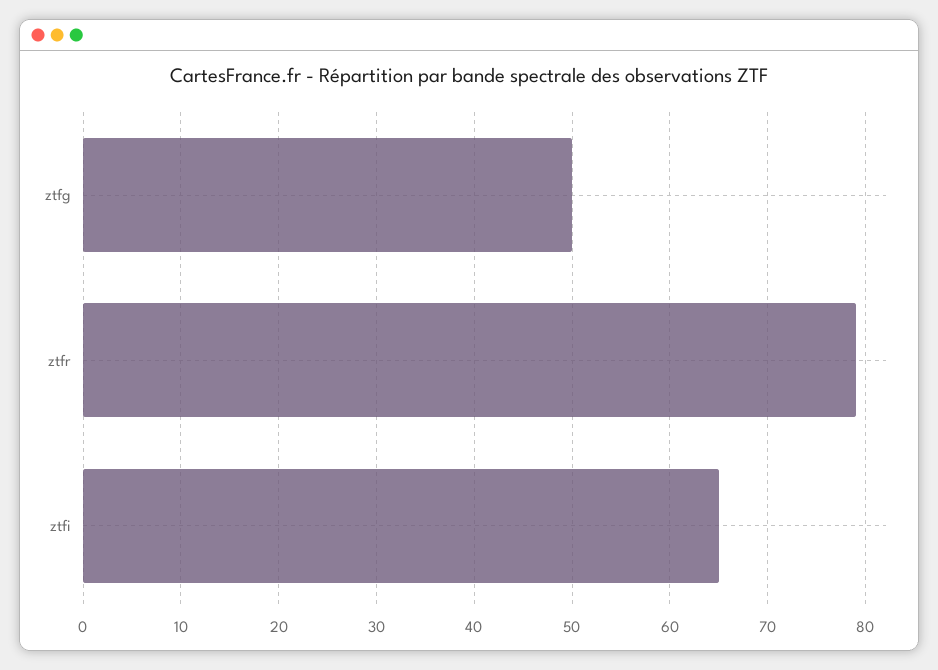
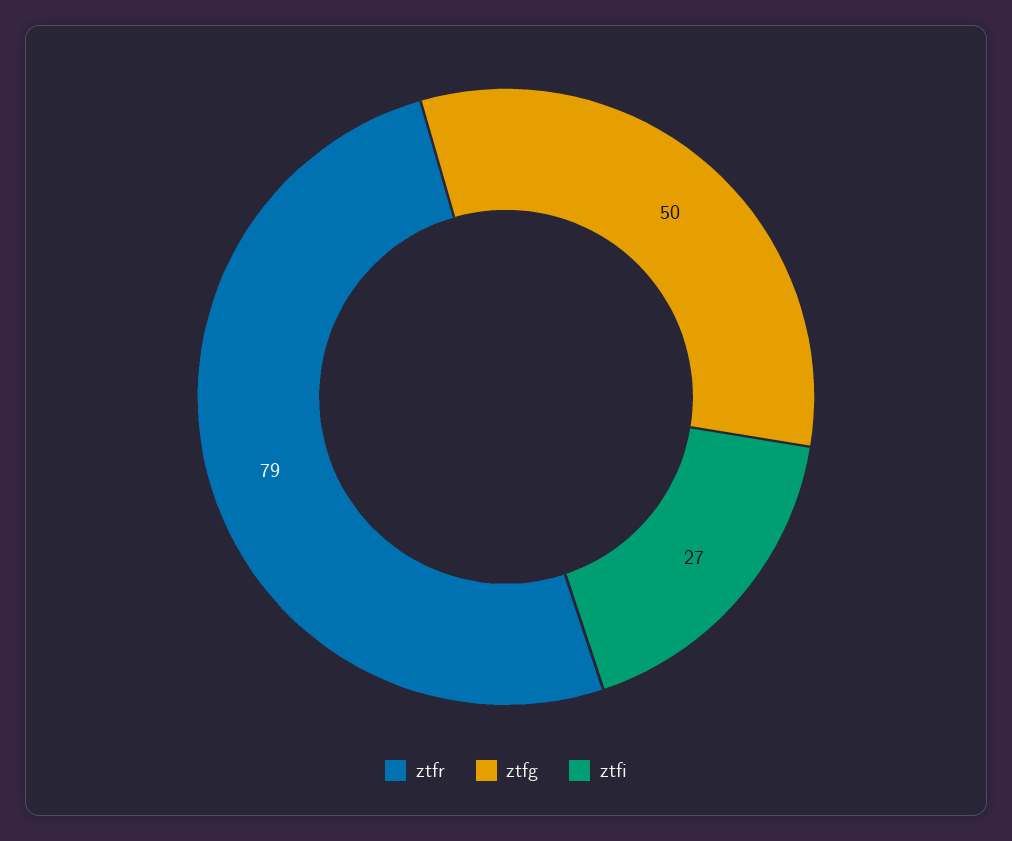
  {
    "ztfg": 50,
    "ztfr": 79,
-   "ztfi": 65
+   "ztfi": 27
  }

